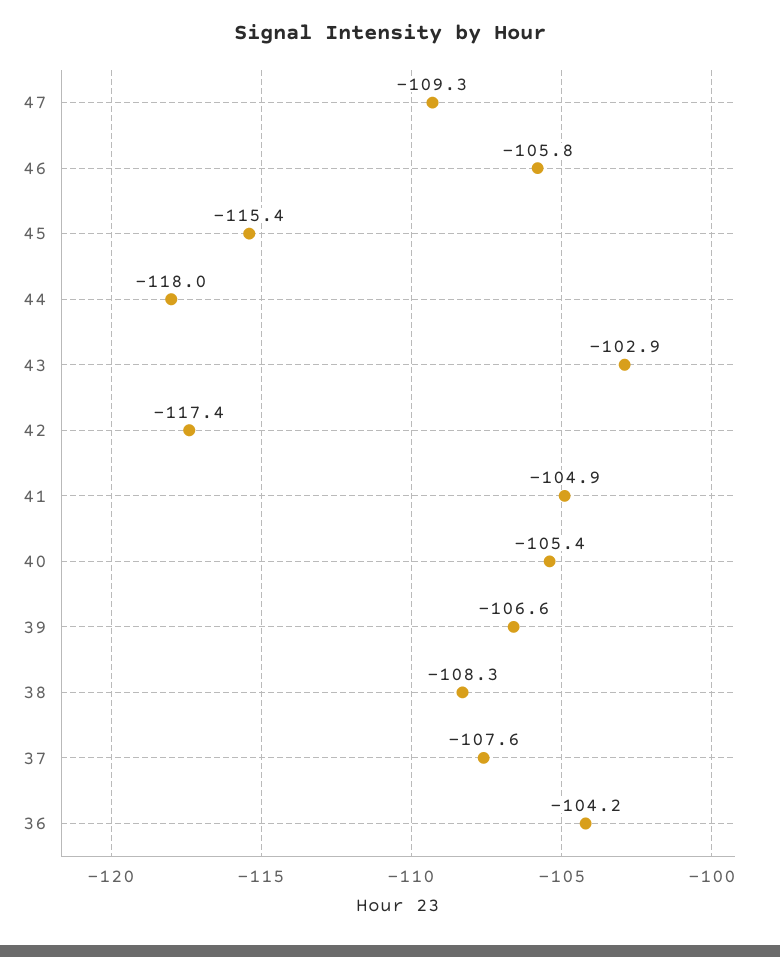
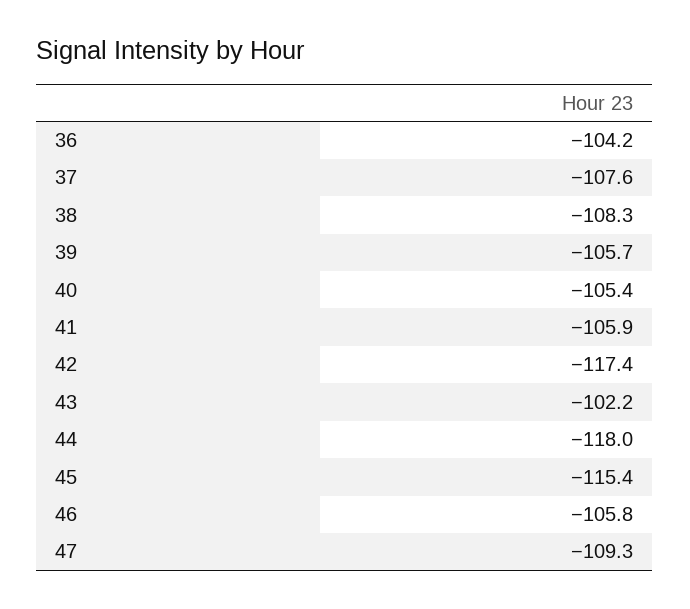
  {
    "47": -109.3,
    "46": -105.8,
    "45": -115.4,
    "44": -118,
-   "43": -102.9,
+   "43": -102.2,
    "42": -117.4,
-   "41": -104.9,
+   "41": -105.9,
    "40": -105.4,
-   "39": -106.6,
+   "39": -105.7,
    "38": -108.3,
    "37": -107.6,
    "36": -104.2
  }

